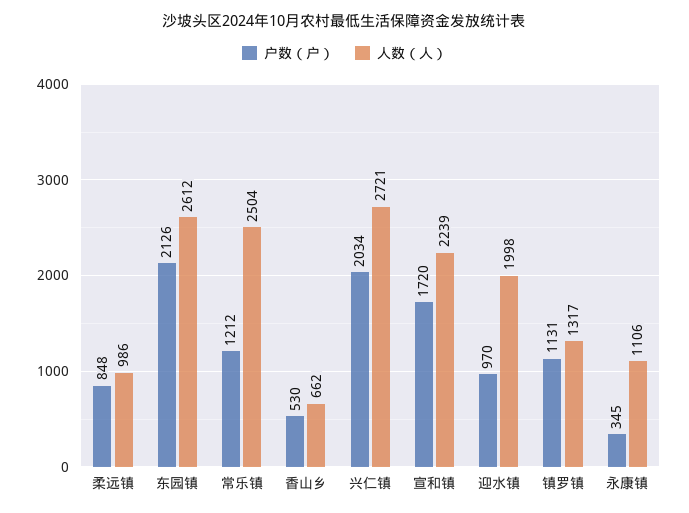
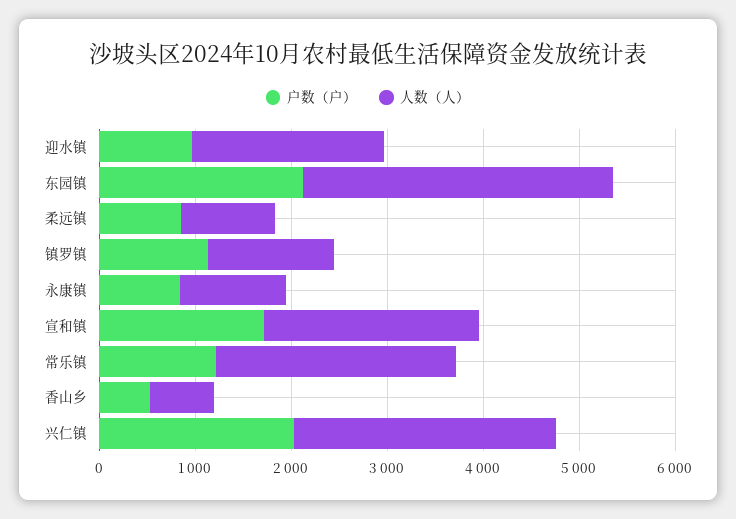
  {
    "户数（户）": {
      "柔远镇": 848,
      "东园镇": 2126,
      "常乐镇": 1212,
      "香山乡": 530,
      "兴仁镇": 2034,
      "宣和镇": 1720,
      "迎水镇": 970,
      "镇罗镇": 1131,
-     "永康镇": 345
+     "永康镇": 800
    },
    "人数（人）": {
      "柔远镇": 986,
-     "东园镇": 2612,
+     "东园镇": 3200,
      "常乐镇": 2504,
      "香山乡": 662,
      "兴仁镇": 2721,
      "宣和镇": 2239,
      "迎水镇": 1998,
      "镇罗镇": 1317,
      "永康镇": 1106
    }
  }

